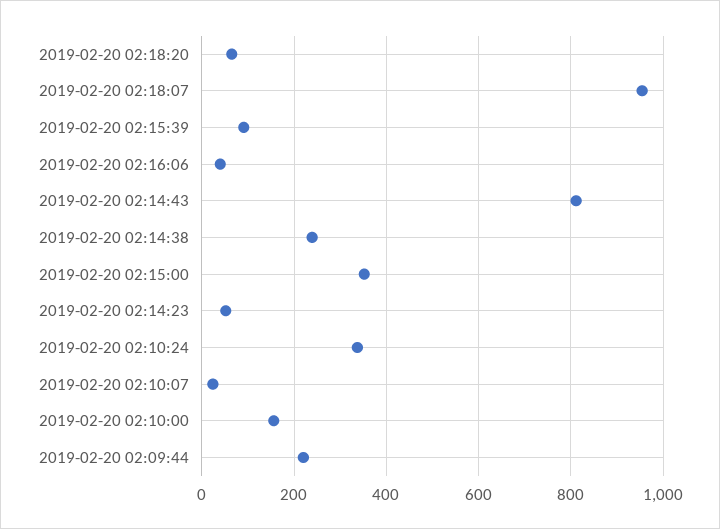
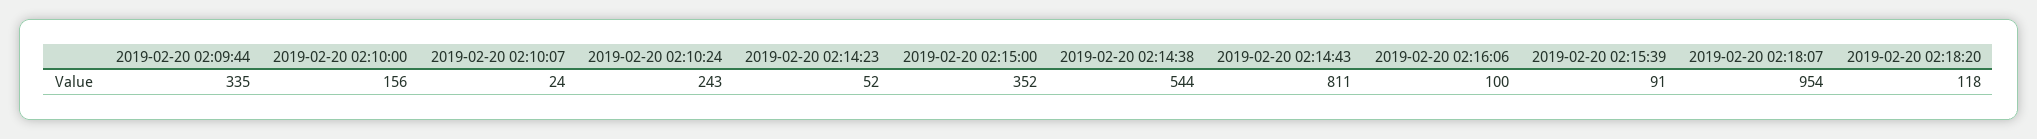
  {
-   "2019-02-20 02:18:20": 60,
+   "2019-02-20 02:18:20": 118,
    "2019-02-20 02:18:07": 954,
    "2019-02-20 02:15:39": 91,
-   "2019-02-20 02:16:06": 40,
+   "2019-02-20 02:16:06": 100,
    "2019-02-20 02:14:43": 811,
-   "2019-02-20 02:14:38": 240,
+   "2019-02-20 02:14:38": 544,
    "2019-02-20 02:15:00": 352,
    "2019-02-20 02:14:23": 52,
-   "2019-02-20 02:10:24": 340,
+   "2019-02-20 02:10:24": 243,
    "2019-02-20 02:10:07": 24,
    "2019-02-20 02:10:00": 156,
-   "2019-02-20 02:09:44": 220
+   "2019-02-20 02:09:44": 335
  }

